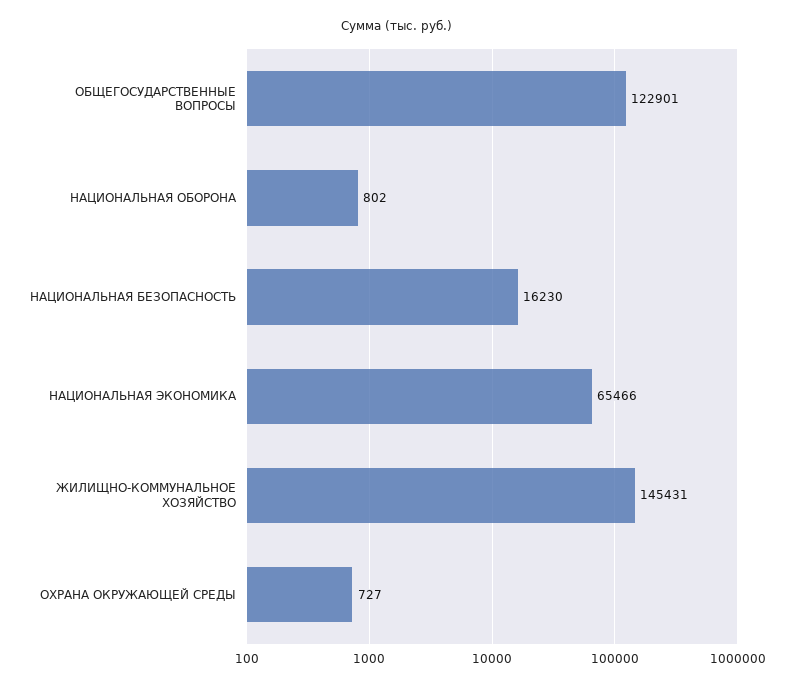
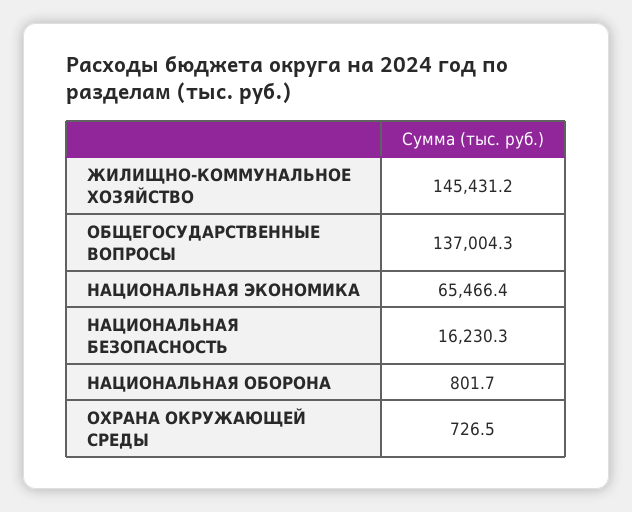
  {
-   "ОБЩЕГОСУДАРСТВЕННЫЕ ВОПРОСЫ": 122901,
+   "ОБЩЕГОСУДАРСТВЕННЫЕ ВОПРОСЫ": 137004.3,
    "НАЦИОНАЛЬНАЯ ОБОРОНА": 801.7,
    "НАЦИОНАЛЬНАЯ БЕЗОПАСНОСТЬ": 16230.3,
    "НАЦИОНАЛЬНАЯ ЭКОНОМИКА": 65466.4,
    "ЖИЛИЩНО-КОММУНАЛЬНОЕ ХОЗЯЙСТВО": 145431.2,
    "ОХРАНА ОКРУЖАЮЩЕЙ СРЕДЫ": 726.5
  }

